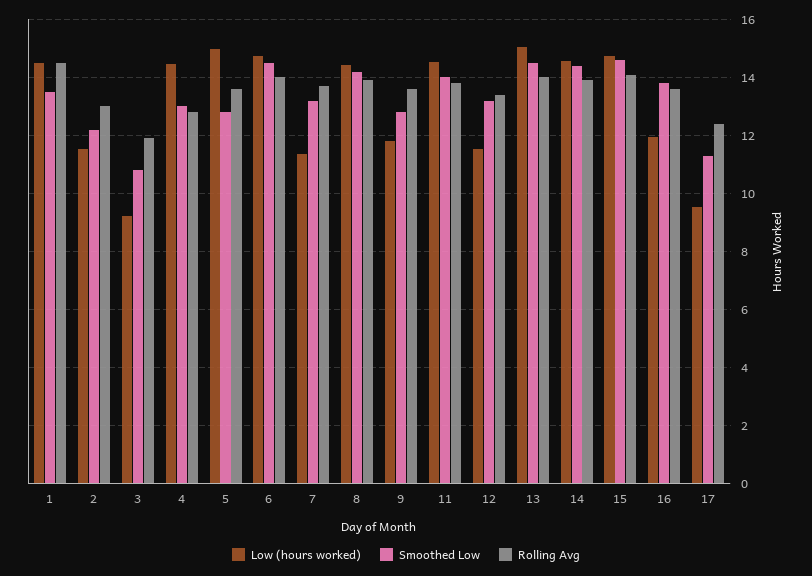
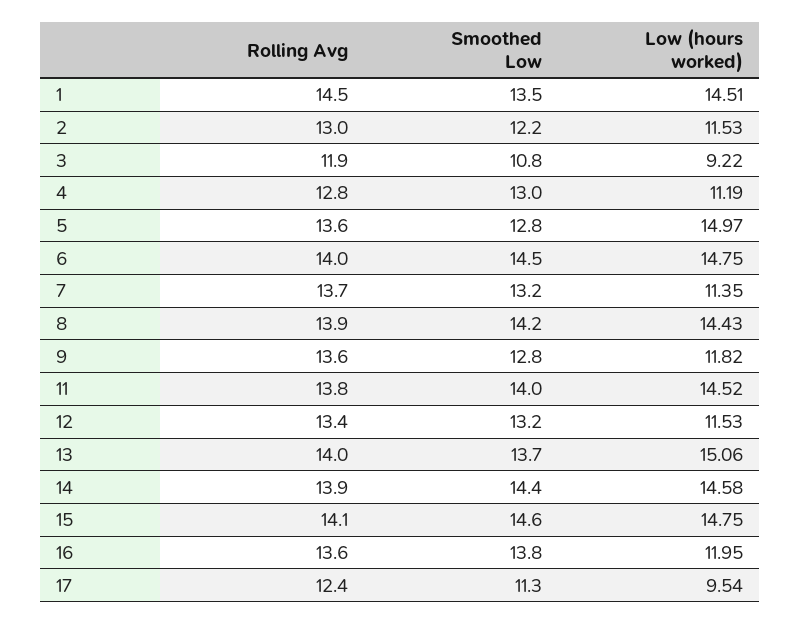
  {
    "Low (hours worked)": {
      "1": 14.51,
      "2": 11.53,
      "3": 9.22,
-     "4": 14.5,
+     "4": 11.19,
      "5": 14.97,
      "6": 14.75,
      "7": 11.35,
      "8": 14.43,
      "9": 11.82,
      "11": 14.52,
      "12": 11.53,
      "13": 15.06,
      "14": 14.58,
      "15": 14.75,
      "16": 11.95,
      "17": 9.54
    },
    "Smoothed Low": {
      "1": 13.5,
      "2": 12.2,
      "3": 10.8,
      "4": 13,
      "5": 12.8,
      "6": 14.5,
      "7": 13.2,
      "8": 14.2,
      "9": 12.8,
      "11": 14,
      "12": 13.2,
-     "13": 14.5,
+     "13": 13.7,
      "14": 14.4,
      "15": 14.6,
      "16": 13.8,
      "17": 11.3
    },
    "Rolling Avg": {
      "1": 14.5,
      "2": 13,
      "3": 11.9,
      "4": 12.8,
      "5": 13.6,
      "6": 14,
      "7": 13.7,
      "8": 13.9,
      "9": 13.6,
      "11": 13.8,
      "12": 13.4,
      "13": 14,
      "14": 13.9,
      "15": 14.1,
      "16": 13.6,
      "17": 12.4
    }
  }

